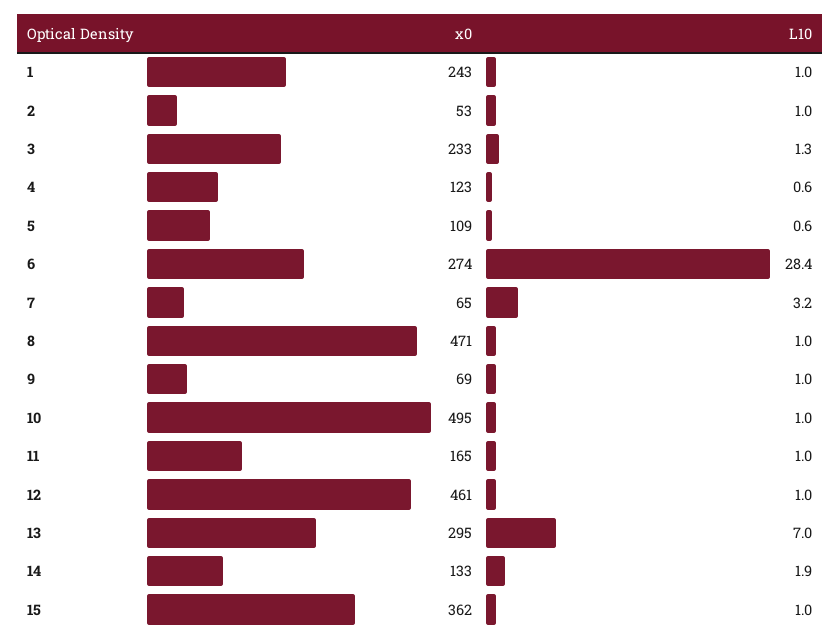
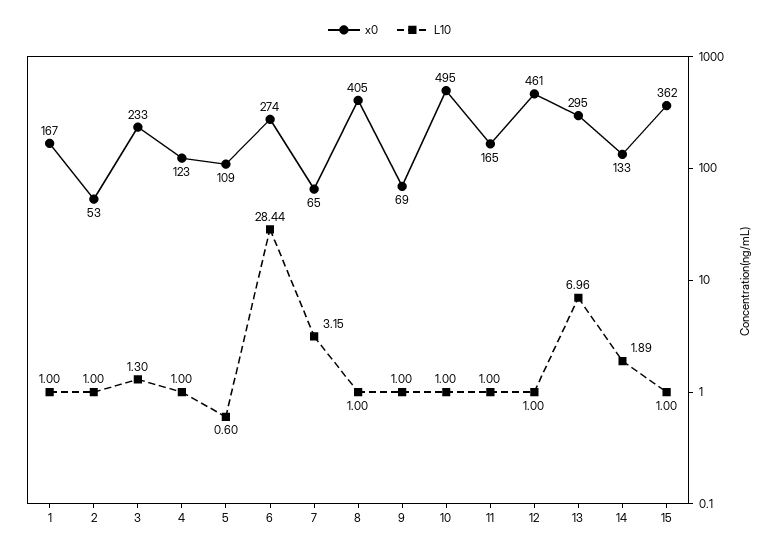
  {
    "x0": {
-     "1": 243,
+     "1": 167,
      "2": 53,
      "3": 233,
      "4": 123,
      "5": 109,
      "6": 274,
      "7": 65,
-     "8": 471,
+     "8": 405,
      "9": 69,
      "10": 495,
      "11": 165,
      "12": 461,
      "13": 295,
      "14": 133,
      "15": 362
    },
    "L10": {
      "1": 1,
      "2": 1,
      "3": 1.3,
-     "4": 0.6,
+     "4": 1,
      "5": 0.6,
      "6": 28.44,
      "7": 3.15,
      "8": 1,
      "9": 1,
      "10": 1,
      "11": 1,
      "12": 1,
      "13": 6.96,
      "14": 1.89,
      "15": 1
    }
  }

